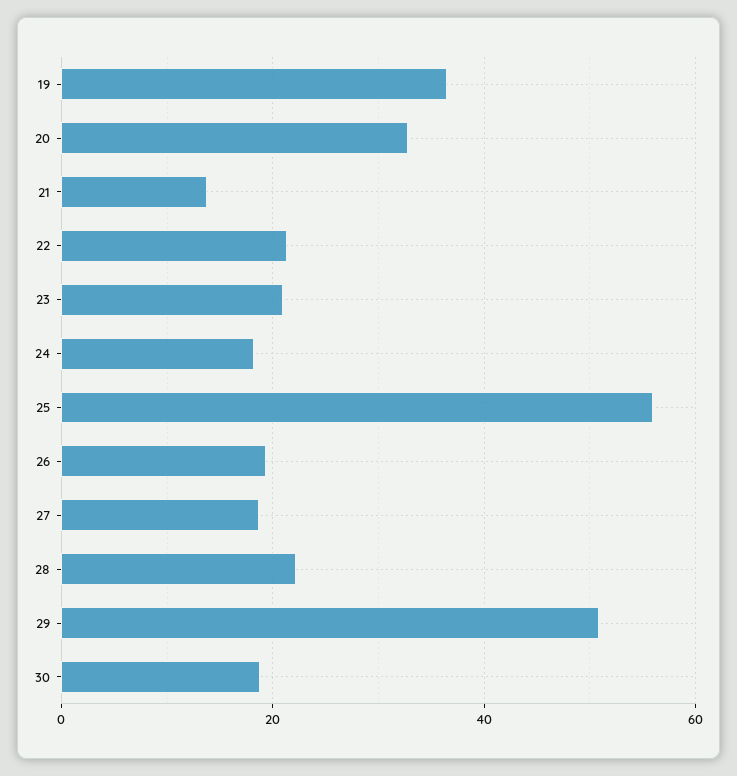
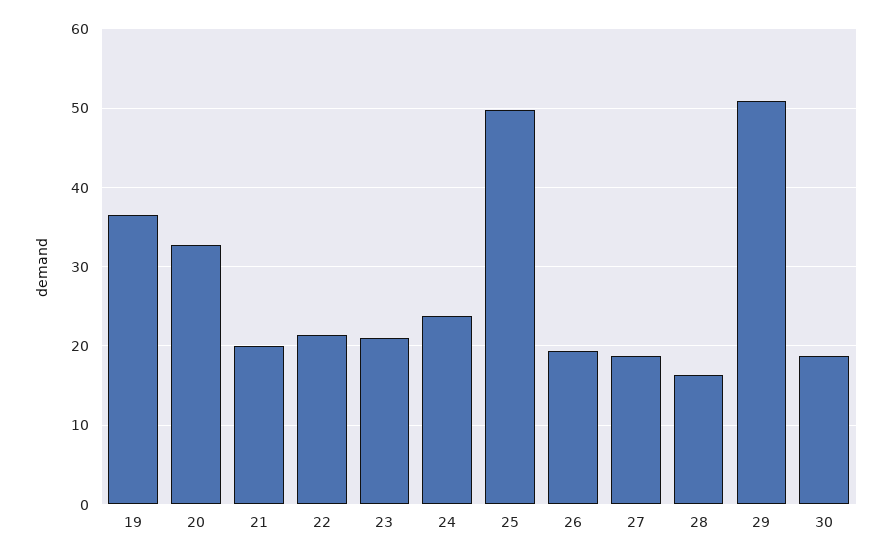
  {
    "19": 37,
    "20": 33,
-   "21": 14,
+   "21": 20,
    "22": 21,
    "23": 21,
-   "24": 18,
+   "24": 24,
-   "25": 56,
+   "25": 50,
    "26": 19,
    "27": 19,
-   "28": 22,
+   "28": 16,
    "29": 51,
    "30": 19
  }

